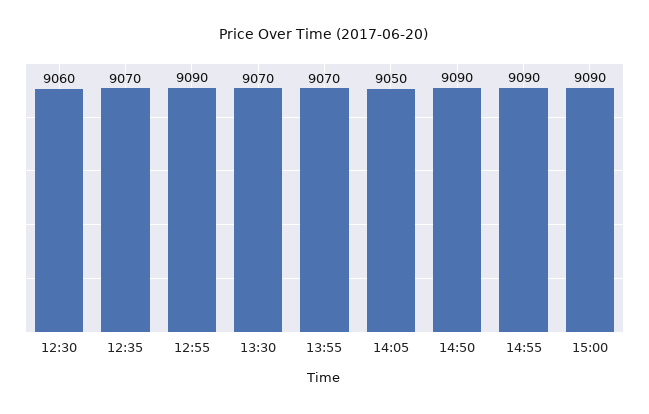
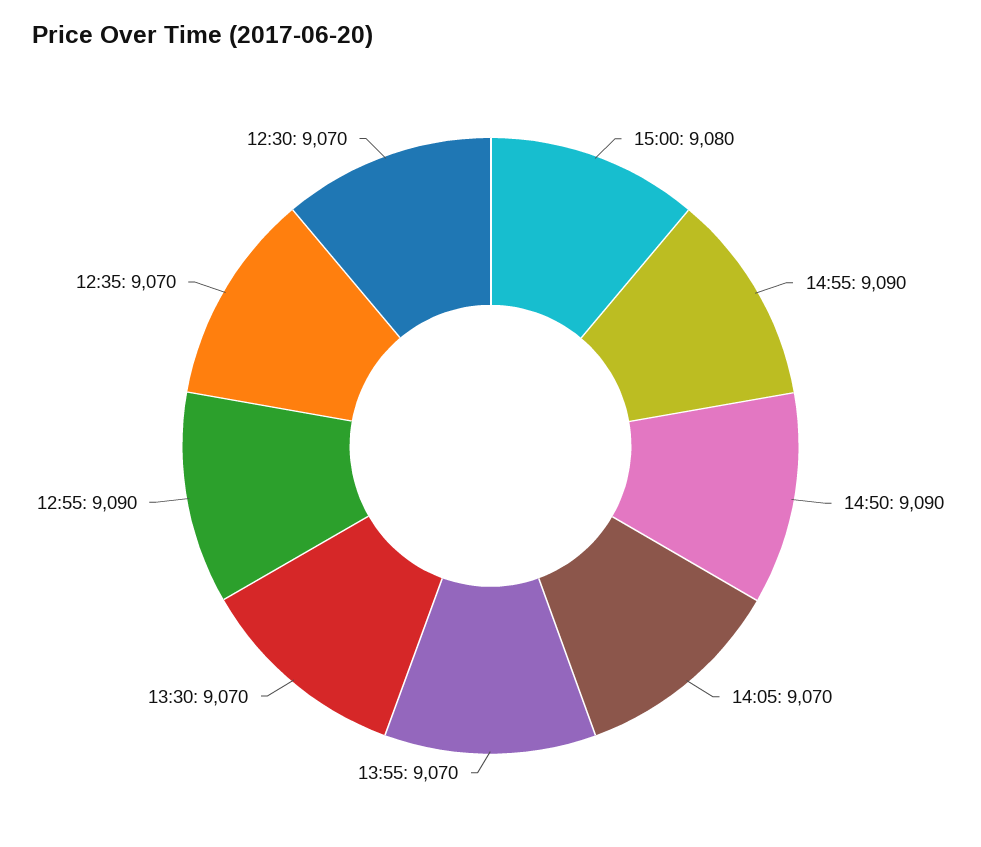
  {
-   "12:30": 9060,
+   "12:30": 9070,
    "12:35": 9070,
    "12:55": 9090,
    "13:30": 9070,
    "13:55": 9070,
-   "14:05": 9050,
+   "14:05": 9070,
    "14:50": 9090,
    "14:55": 9090,
-   "15:00": 9090
+   "15:00": 9080
  }

